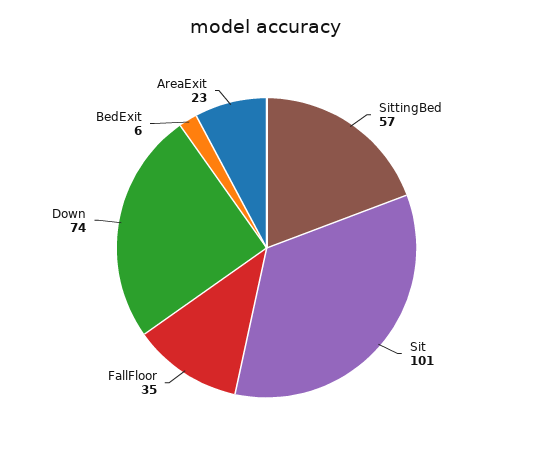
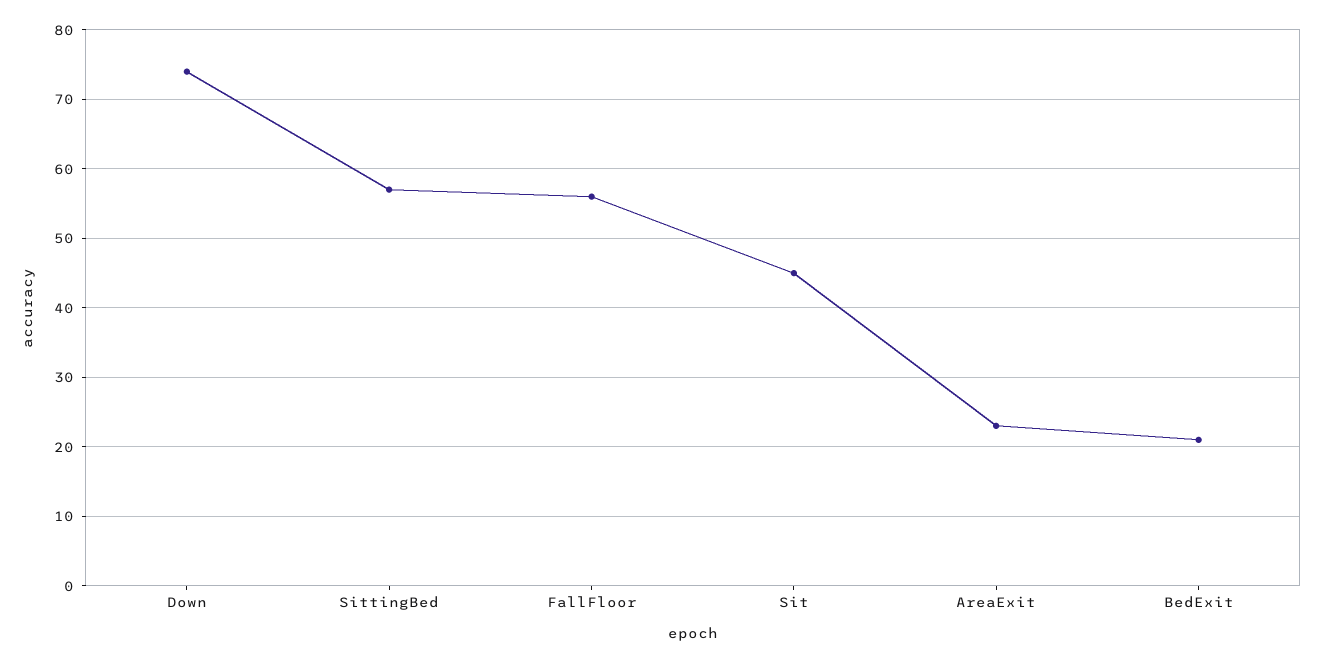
  {
    "SittingBed": 57,
-   "Sit": 101,
+   "Sit": 45,
-   "FallFloor": 35,
+   "FallFloor": 56,
    "Down": 74,
-   "BedExit": 6,
+   "BedExit": 21,
    "AreaExit": 23
  }

